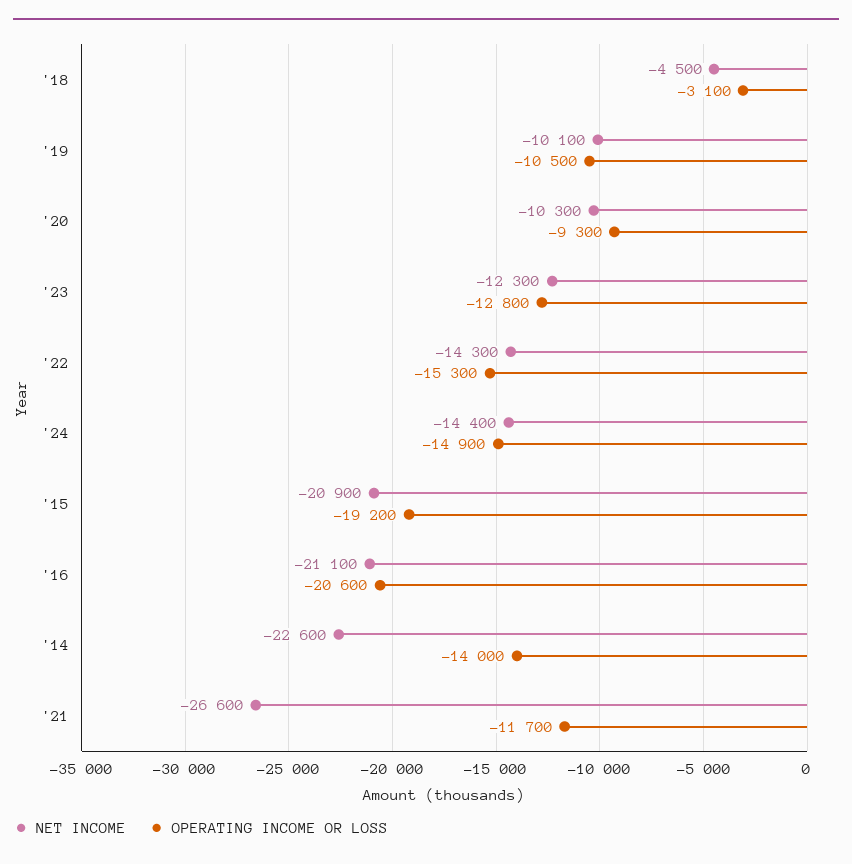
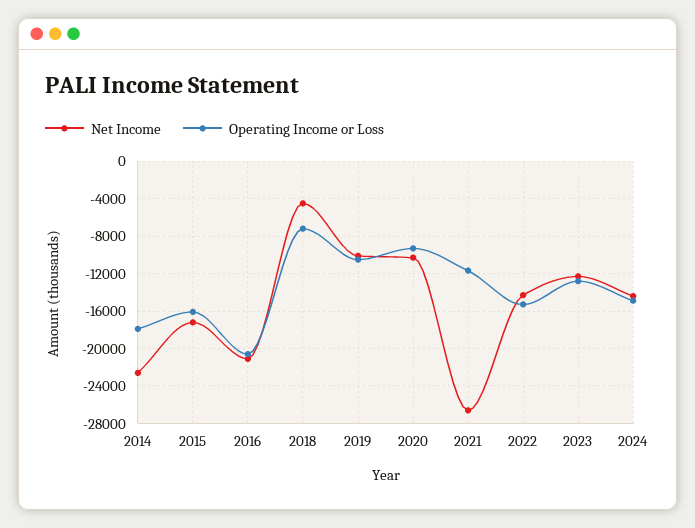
  {
    "NET INCOME": {
      "'18": -4500,
      "'19": -10100,
      "'20": -10300,
      "'23": -12300,
      "'22": -14300,
      "'24": -14400,
-     "'15": -20900,
+     "'15": -17000,
      "'16": -21100,
      "'14": -22600,
      "'21": -26600
    },
    "OPERATING INCOME OR LOSS": {
-     "'18": -3100,
+     "'18": -7000,
      "'19": -10500,
      "'20": -9300,
      "'23": -12800,
      "'22": -15300,
      "'24": -14900,
-     "'15": -19200,
+     "'15": -16000,
      "'16": -20600,
-     "'14": -14000,
+     "'14": -18000,
      "'21": -11700
    }
  }

